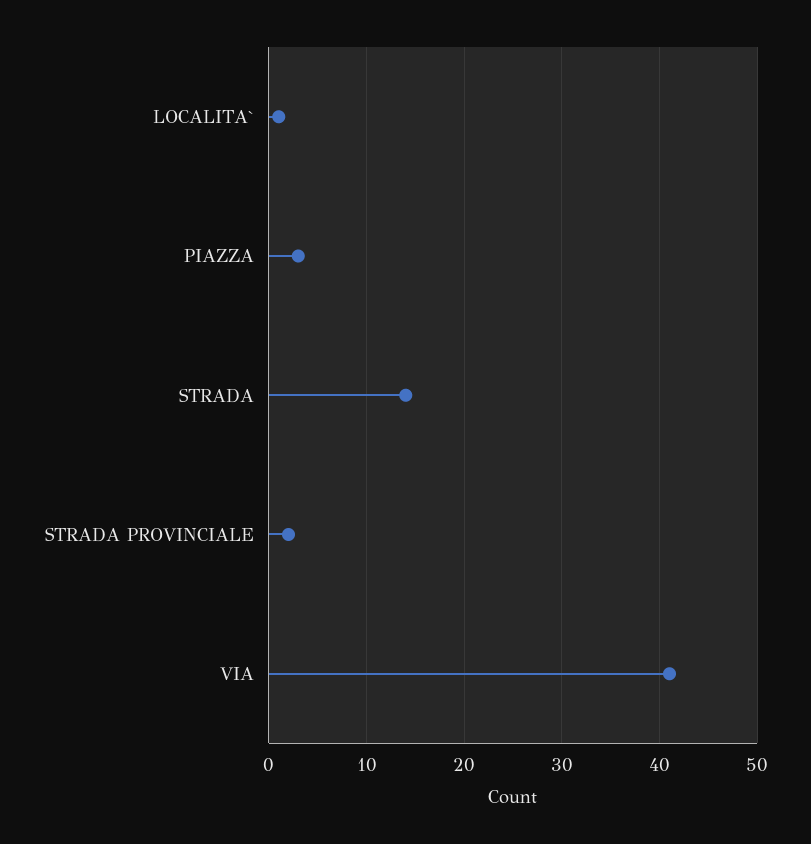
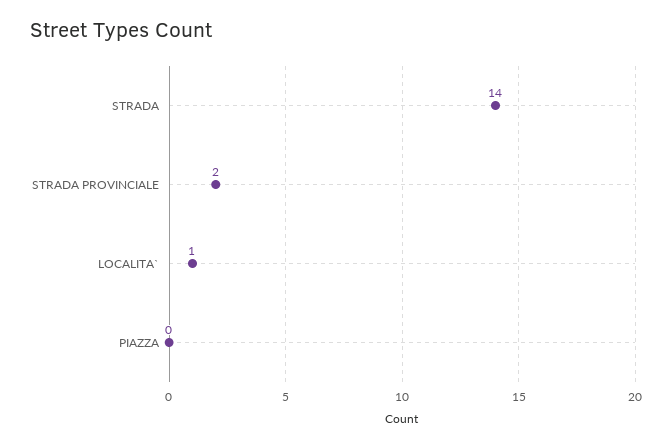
  {
    "LOCALITA`": 1,
-   "PIAZZA": 3,
+   "PIAZZA": 0,
    "STRADA": 14,
-   "STRADA PROVINCIALE": 2,
+   "STRADA PROVINCIALE": 2
-   "VIA": 41
  }

